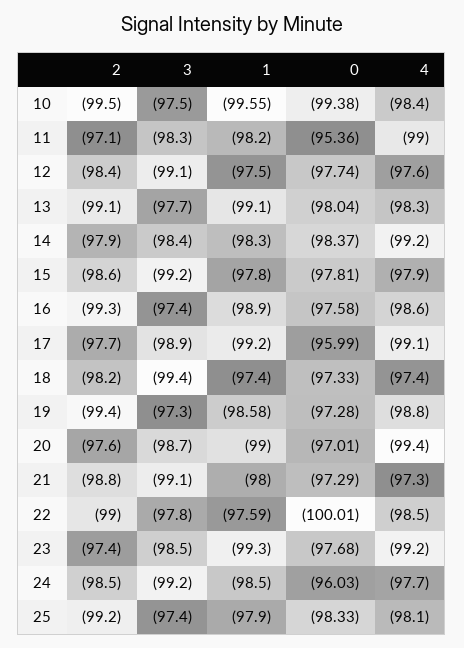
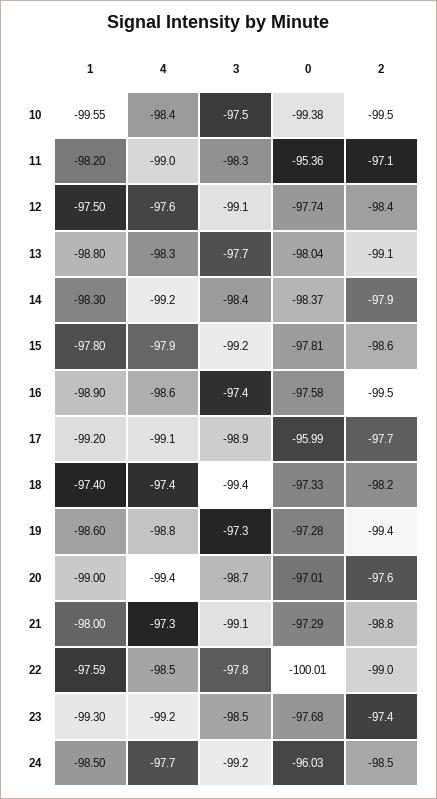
  {
    "2": {
      "10": -99.5,
      "11": -97.1,
      "12": -98.4,
      "13": -99.1,
      "14": -97.9,
      "15": -98.6,
-     "16": -99.3,
+     "16": -99.5,
      "17": -97.7,
      "18": -98.2,
      "19": -99.4,
      "20": -97.6,
      "21": -98.8,
      "22": -99,
      "23": -97.4,
-     "24": -98.5,
+     "24": -98.5
-     "25": -99.2
    },
    "3": {
      "10": -97.5,
      "11": -98.3,
      "12": -99.1,
      "13": -97.7,
      "14": -98.4,
      "15": -99.2,
      "16": -97.4,
      "17": -98.9,
      "18": -99.4,
      "19": -97.3,
      "20": -98.7,
      "21": -99.1,
      "22": -97.8,
      "23": -98.5,
-     "24": -99.2,
+     "24": -99.2
-     "25": -97.4
    },
    "1": {
      "10": -99.55,
      "11": -98.2,
      "12": -97.5,
-     "13": -99.1,
+     "13": -98.8,
      "14": -98.3,
      "15": -97.8,
      "16": -98.9,
      "17": -99.2,
      "18": -97.4,
-     "19": -98.58,
+     "19": -98.6,
      "20": -99,
      "21": -98,
      "22": -97.59,
      "23": -99.3,
-     "24": -98.5,
+     "24": -98.5
-     "25": -97.9
    },
    "0": {
      "10": -99.38,
      "11": -95.36,
      "12": -97.74,
      "13": -98.04,
      "14": -98.37,
      "15": -97.81,
      "16": -97.58,
      "17": -95.99,
      "18": -97.33,
      "19": -97.28,
      "20": -97.01,
      "21": -97.29,
      "22": -100.01,
      "23": -97.68,
-     "24": -96.03,
+     "24": -96.03
-     "25": -98.33
    },
    "4": {
      "10": -98.4,
      "11": -99,
      "12": -97.6,
      "13": -98.3,
      "14": -99.2,
      "15": -97.9,
      "16": -98.6,
      "17": -99.1,
      "18": -97.4,
      "19": -98.8,
      "20": -99.4,
      "21": -97.3,
      "22": -98.5,
      "23": -99.2,
-     "24": -97.7,
+     "24": -97.7
-     "25": -98.1
    }
  }

